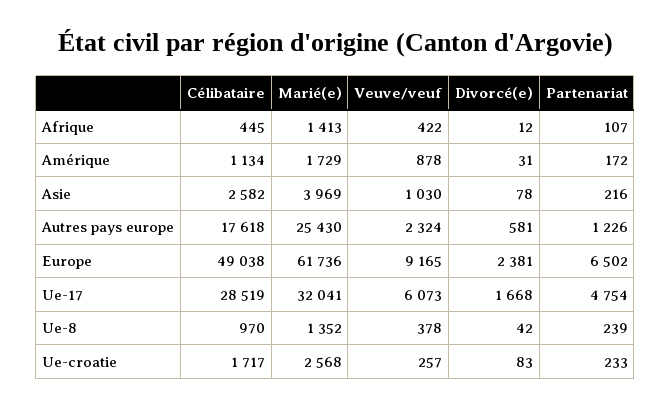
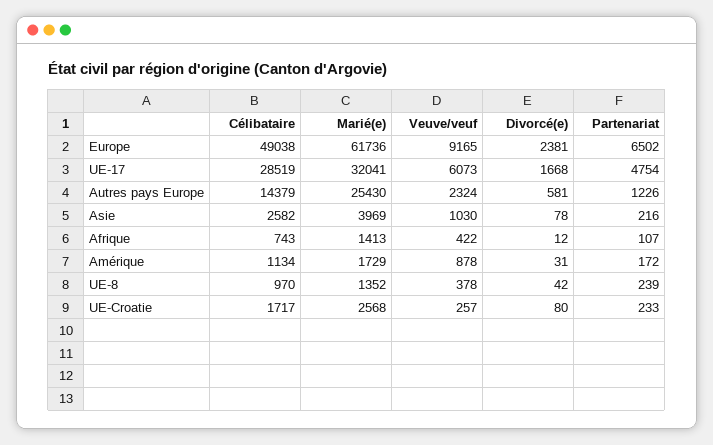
  {
    "Célibataire": {
-     "Afrique": 445,
+     "Afrique": 743,
      "Amérique": 1134,
      "Asie": 2582,
-     "Autres pays europe": 17618,
+     "Autres pays europe": 14379,
      "Europe": 49038,
      "Ue-17": 28519,
      "Ue-8": 970,
      "Ue-croatie": 1717
    },
    "Marié(e)": {
      "Afrique": 1413,
      "Amérique": 1729,
      "Asie": 3969,
      "Autres pays europe": 25430,
      "Europe": 61736,
      "Ue-17": 32041,
      "Ue-8": 1352,
      "Ue-croatie": 2568
    },
    "Veuve/veuf": {
      "Afrique": 422,
      "Amérique": 878,
      "Asie": 1030,
      "Autres pays europe": 2324,
      "Europe": 9165,
      "Ue-17": 6073,
      "Ue-8": 378,
      "Ue-croatie": 257
    },
    "Divorcé(e)": {
      "Afrique": 12,
      "Amérique": 31,
      "Asie": 78,
      "Autres pays europe": 581,
      "Europe": 2381,
      "Ue-17": 1668,
      "Ue-8": 42,
-     "Ue-croatie": 83
+     "Ue-croatie": 80
    },
    "Partenariat": {
      "Afrique": 107,
      "Amérique": 172,
      "Asie": 216,
      "Autres pays europe": 1226,
      "Europe": 6502,
      "Ue-17": 4754,
      "Ue-8": 239,
      "Ue-croatie": 233
    }
  }

